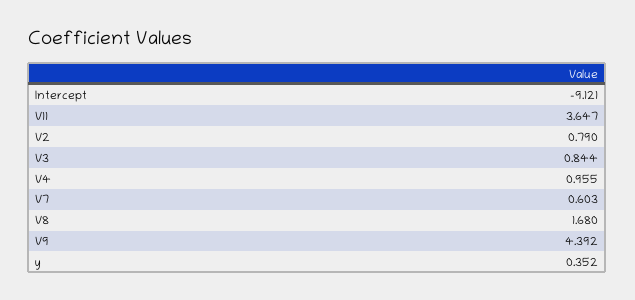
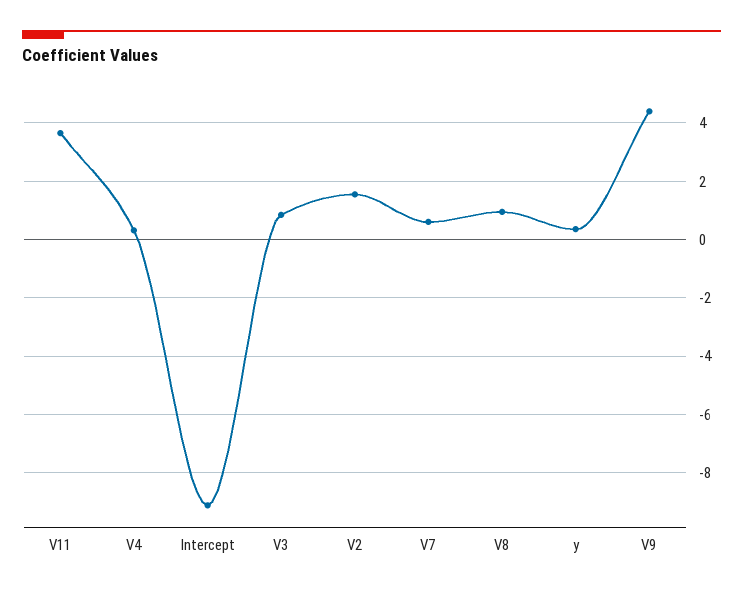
  {
    "Intercept": -9.121,
    "V11": 3.647,
-   "V2": 0.79,
+   "V2": 1.5,
    "V3": 0.844,
-   "V4": 0.955,
+   "V4": 0.25,
    "V7": 0.603,
-   "V8": 1.68,
+   "V8": 1,
    "V9": 4.392,
    "y": 0.352
  }

